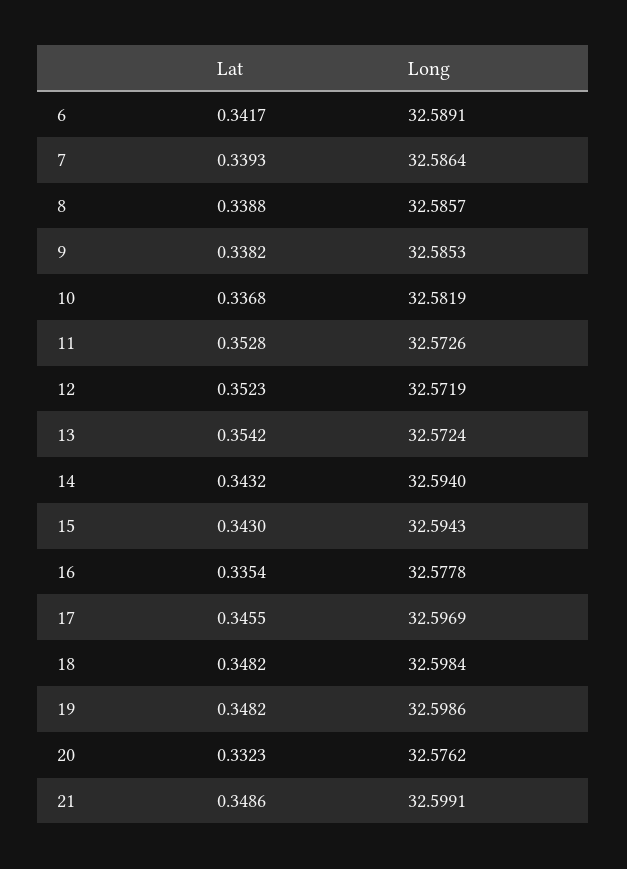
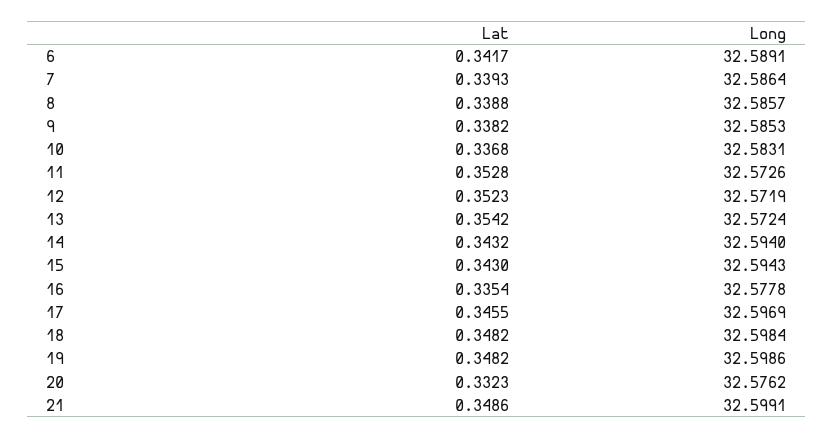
  {
    "Lat": {
      "6": 0.3417,
      "7": 0.3393,
      "8": 0.3388,
      "9": 0.3382,
      "10": 0.3368,
      "11": 0.3528,
      "12": 0.3523,
      "13": 0.3542,
      "14": 0.3432,
      "15": 0.343,
      "16": 0.3354,
      "17": 0.3455,
      "18": 0.3482,
      "19": 0.3482,
      "20": 0.3323,
      "21": 0.3486
    },
    "Long": {
      "6": 32.5891,
      "7": 32.5864,
      "8": 32.5857,
      "9": 32.5853,
-     "10": 32.5819,
+     "10": 32.5831,
      "11": 32.5726,
      "12": 32.5719,
      "13": 32.5724,
      "14": 32.594,
      "15": 32.5943,
      "16": 32.5778,
      "17": 32.5969,
      "18": 32.5984,
      "19": 32.5986,
      "20": 32.5762,
      "21": 32.5991
    }
  }

